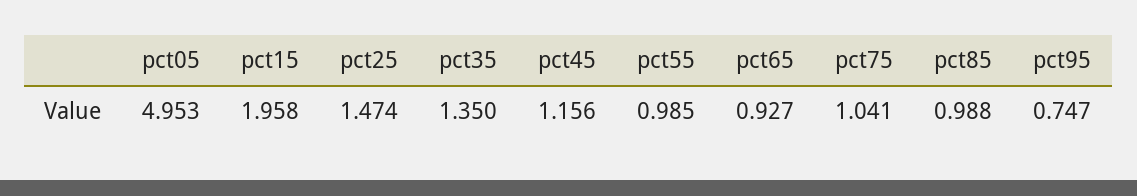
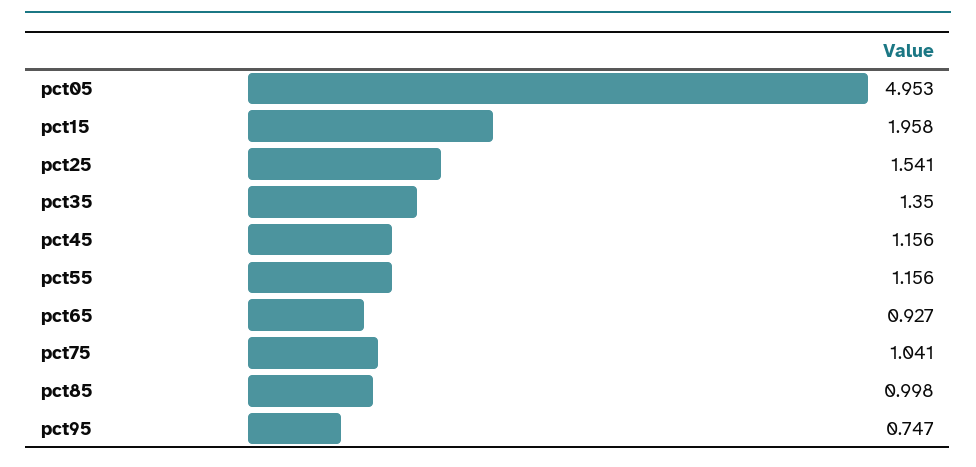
  {
    "pct05": 4.953,
    "pct15": 1.958,
-   "pct25": 1.474,
+   "pct25": 1.541,
    "pct35": 1.35,
    "pct45": 1.156,
-   "pct55": 0.985,
+   "pct55": 1.156,
    "pct65": 0.927,
    "pct75": 1.041,
-   "pct85": 0.988,
+   "pct85": 0.998,
    "pct95": 0.747
  }

